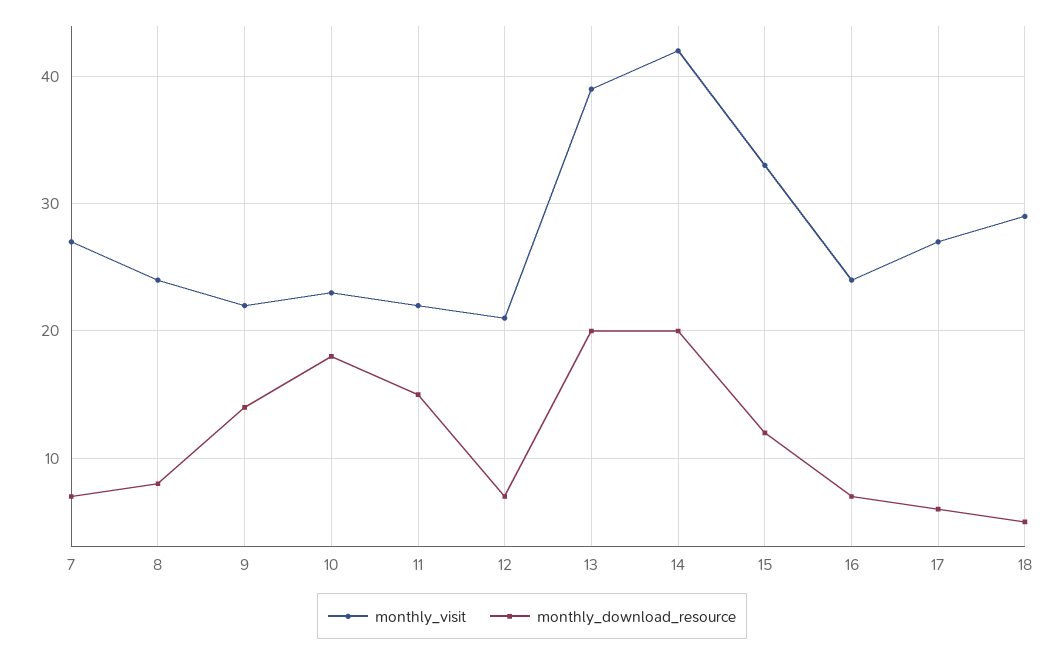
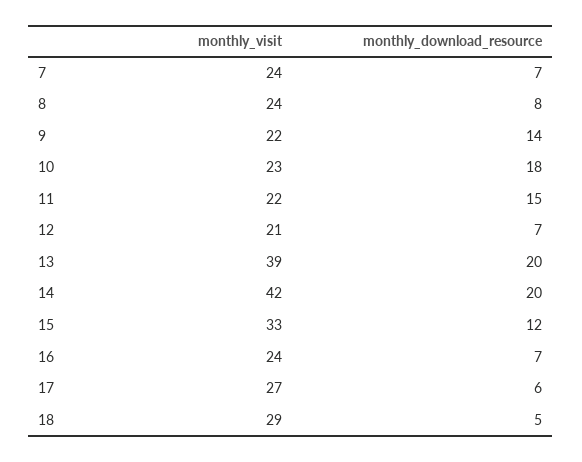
  {
    "monthly_visit": {
-     "7": 27,
+     "7": 24,
      "8": 24,
      "9": 22,
      "10": 23,
      "11": 22,
      "12": 21,
      "13": 39,
      "14": 42,
      "15": 33,
      "16": 24,
      "17": 27,
      "18": 29
    },
    "monthly_download_resource": {
      "7": 7,
      "8": 8,
      "9": 14,
      "10": 18,
      "11": 15,
      "12": 7,
      "13": 20,
      "14": 20,
      "15": 12,
      "16": 7,
      "17": 6,
      "18": 5
    }
  }

